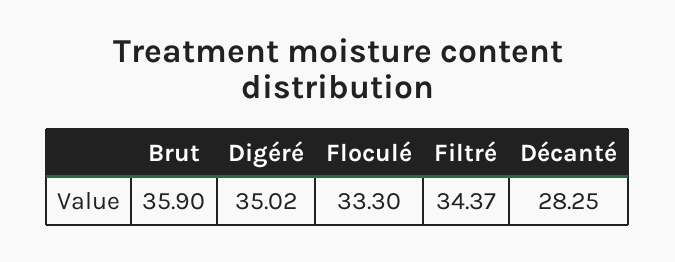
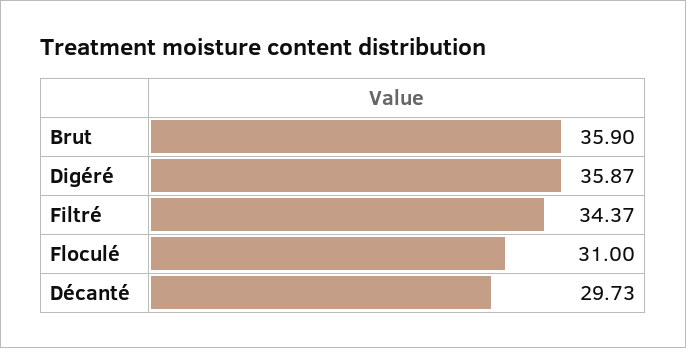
  {
    "Brut": 35.9,
-   "Digéré": 35.02,
+   "Digéré": 35.87,
-   "Floculé": 33.3,
+   "Floculé": 31,
    "Filtré": 34.37,
-   "Décanté": 28.25
+   "Décanté": 29.73
  }

